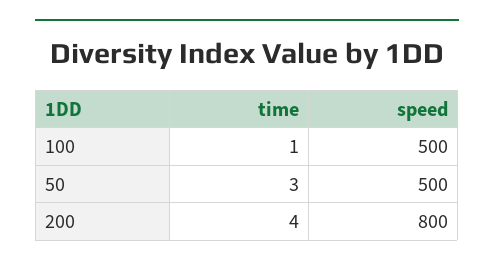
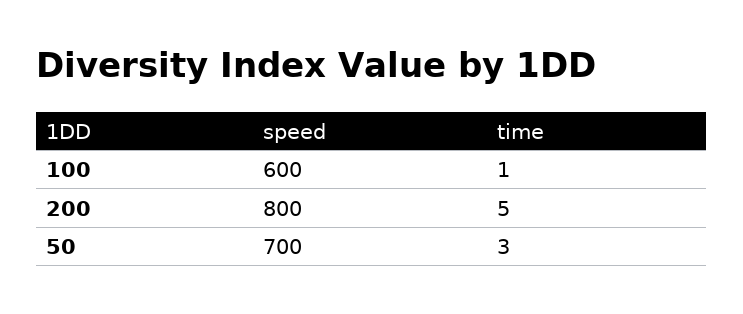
  {
    "time": {
      "100": 1,
      "50": 3,
-     "200": 4
+     "200": 5
    },
    "speed": {
-     "100": 500,
+     "100": 600,
-     "50": 500,
+     "50": 700,
      "200": 800
    }
  }

